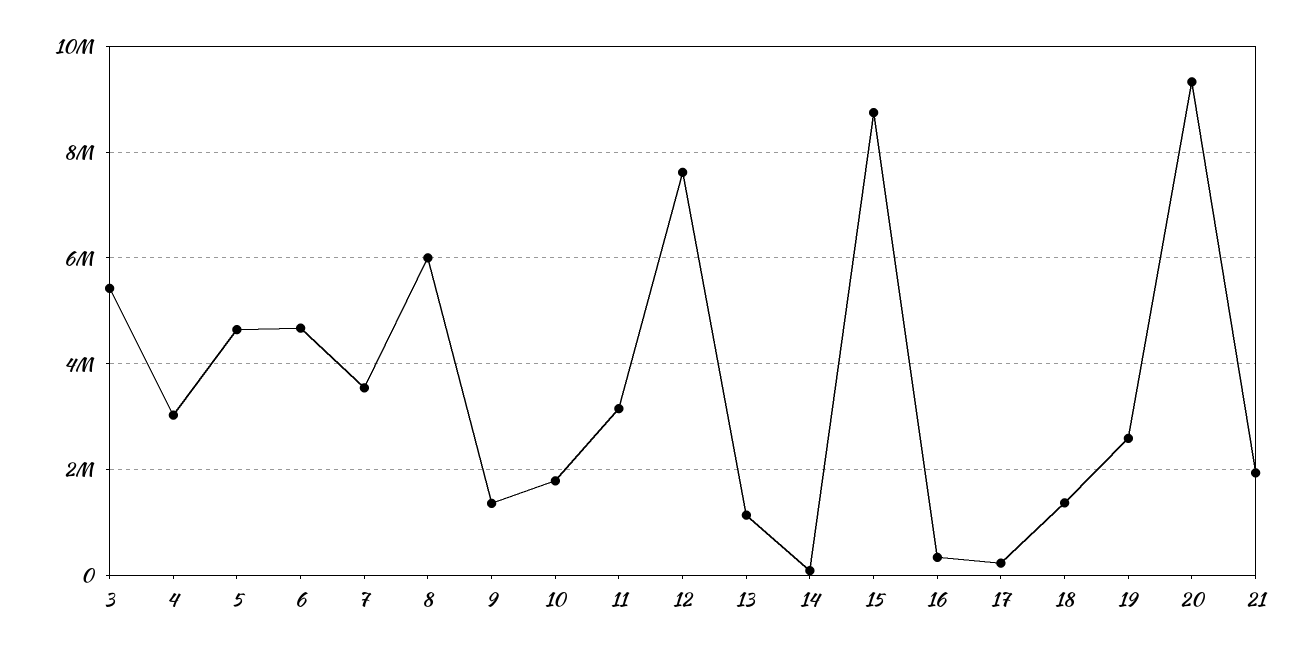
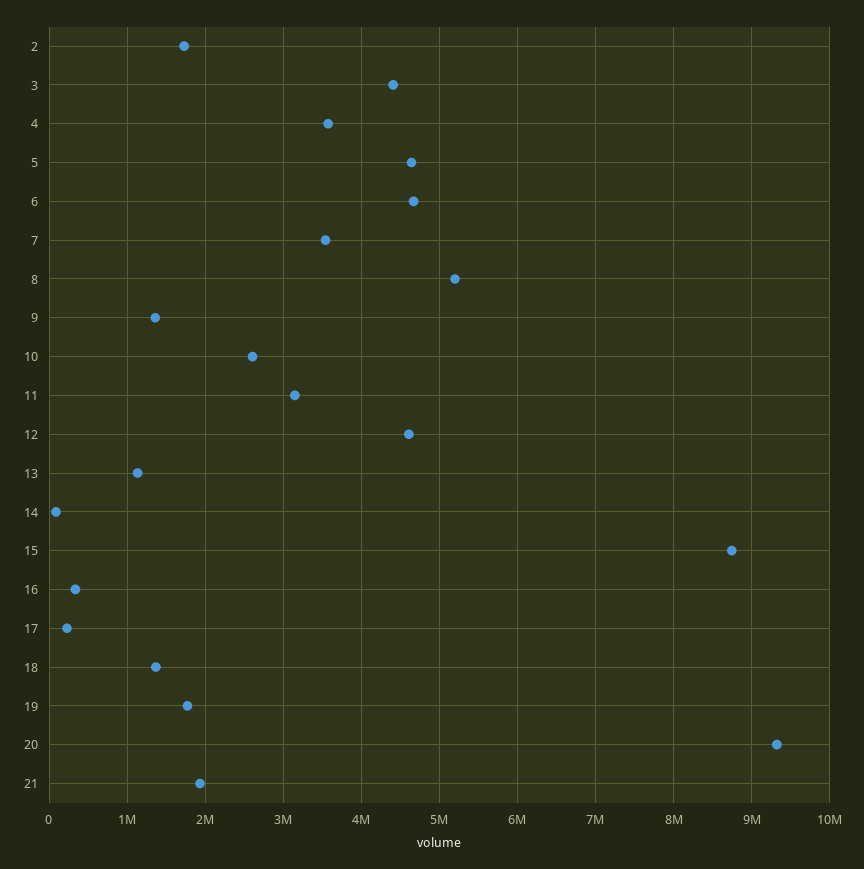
  {
-   "3": 5400000,
+   "3": 4400000,
-   "4": 3000000,
+   "4": 3600000,
    "5": 4600000,
    "6": 4700000,
    "7": 3500000,
-   "8": 6000000,
+   "8": 5200000,
    "9": 1400000,
-   "10": 1800000,
+   "10": 2600000,
    "11": 3100000,
-   "12": 7600000,
+   "12": 4600000,
    "13": 1100000,
    "14": 100000,
    "15": 8700000,
    "16": 300000,
    "17": 200000,
    "18": 1400000,
-   "19": 2600000,
+   "19": 1800000,
    "20": 9300000,
-   "21": 1900000
+   "21": 1900000,
+   "2": 1700000
  }

